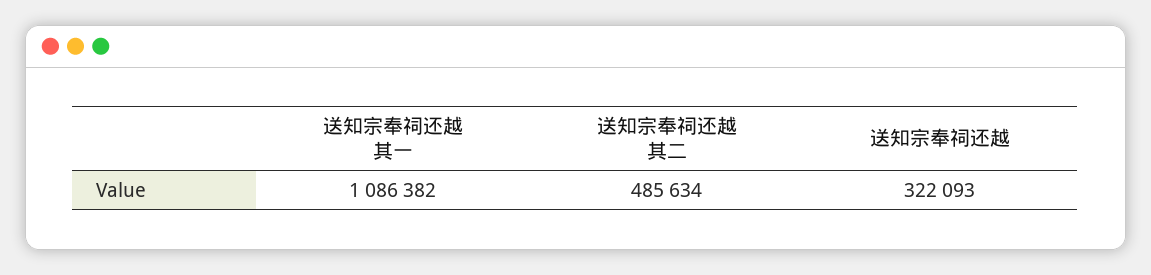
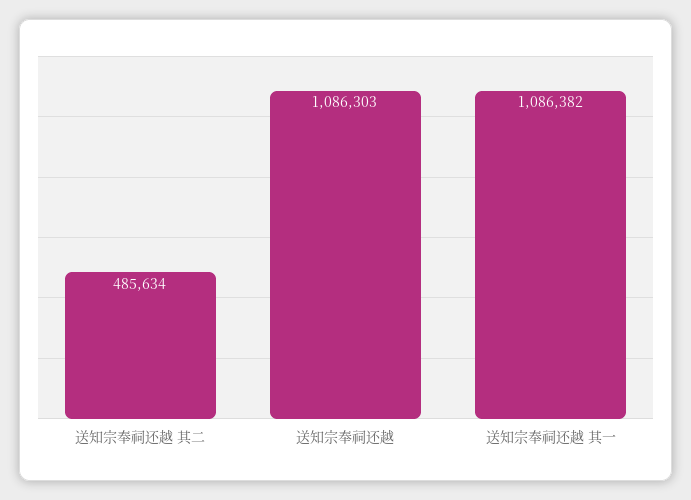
  {
    "送知宗奉祠还越 其一": 1086382,
    "送知宗奉祠还越 其二": 485634,
-   "送知宗奉祠还越": 322093
+   "送知宗奉祠还越": 1086303
  }

